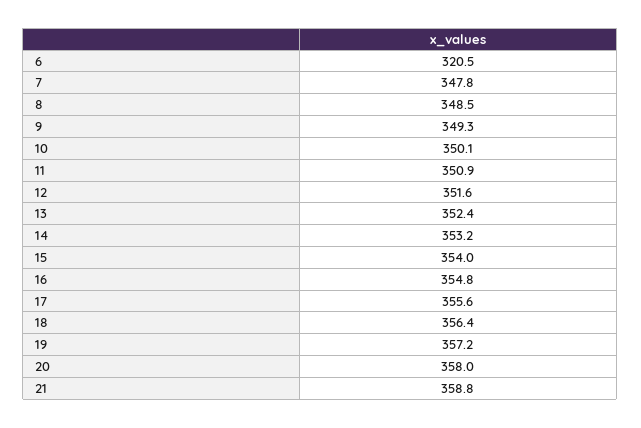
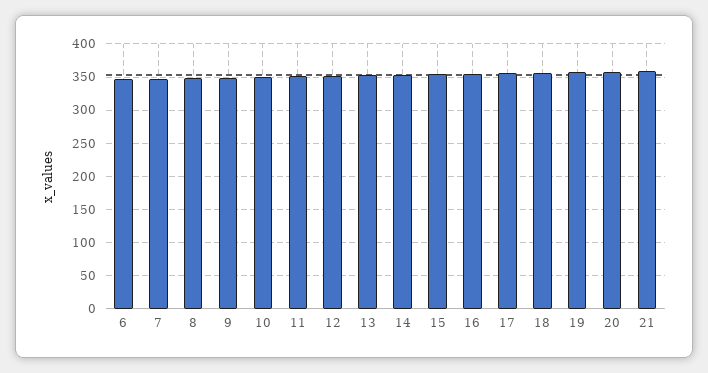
  {
-   "6": 320.5,
+   "6": 350,
    "7": 347.8,
    "8": 348.5,
    "9": 349.3,
    "10": 350.1,
    "11": 350.9,
    "12": 351.6,
    "13": 352.4,
    "14": 353.2,
    "15": 354,
    "16": 354.8,
    "17": 355.6,
    "18": 356.4,
    "19": 357.2,
    "20": 358,
    "21": 358.8
  }

